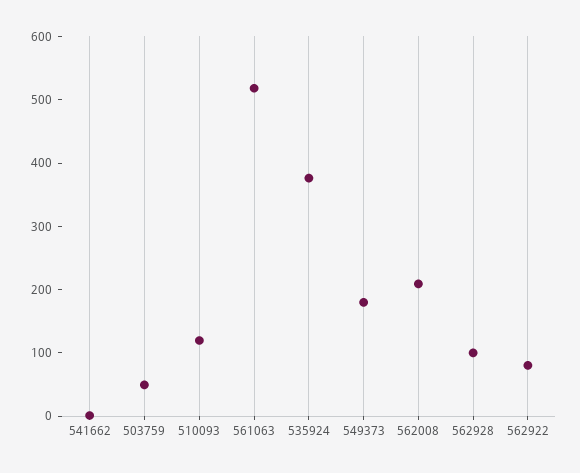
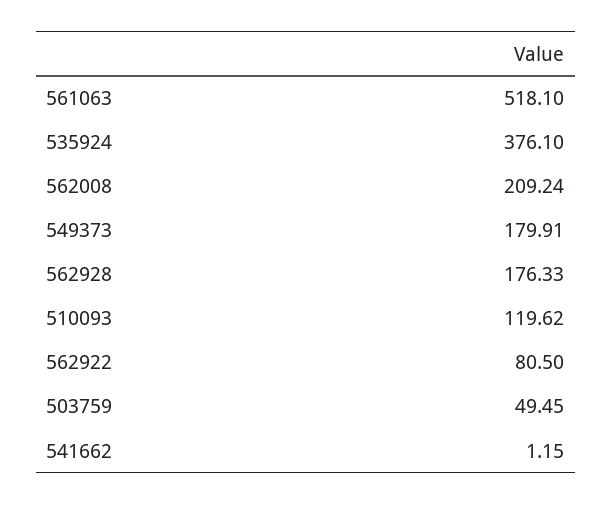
  {
    "541662": 1.15,
    "503759": 49.45,
    "510093": 119.62,
    "561063": 518.1,
    "535924": 376.1,
    "549373": 179.91,
    "562008": 209.24,
-   "562928": 100,
+   "562928": 176.33,
    "562922": 80.5
  }

